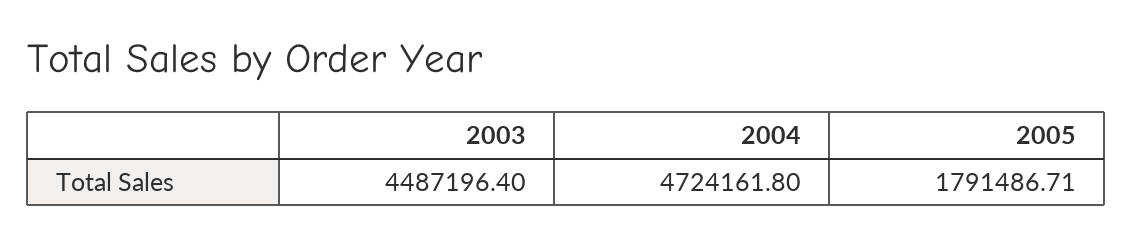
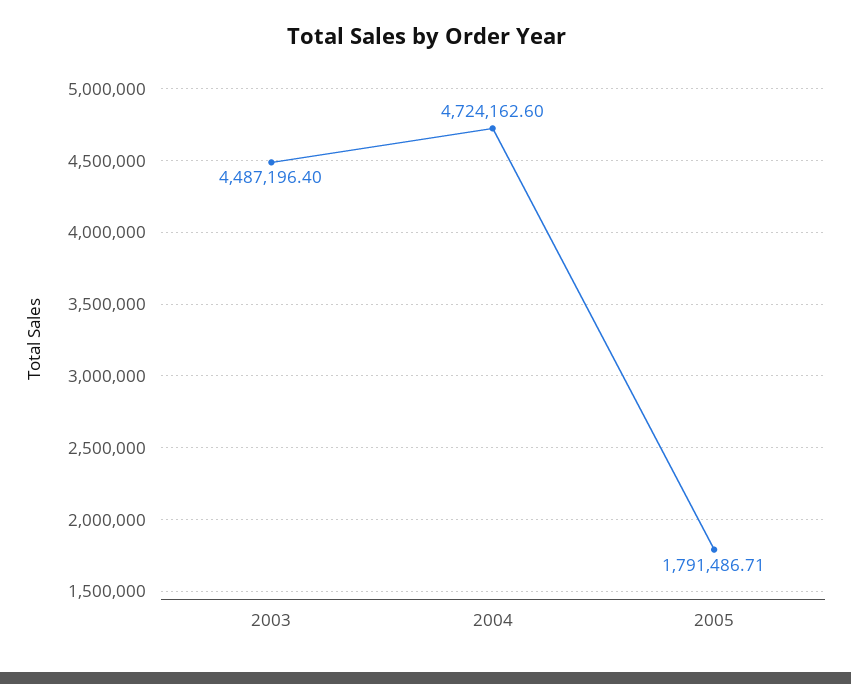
  {
    "2003": 4487196.4,
-   "2004": 4724161.8,
+   "2004": 4724162.6,
    "2005": 1791486.71
  }

